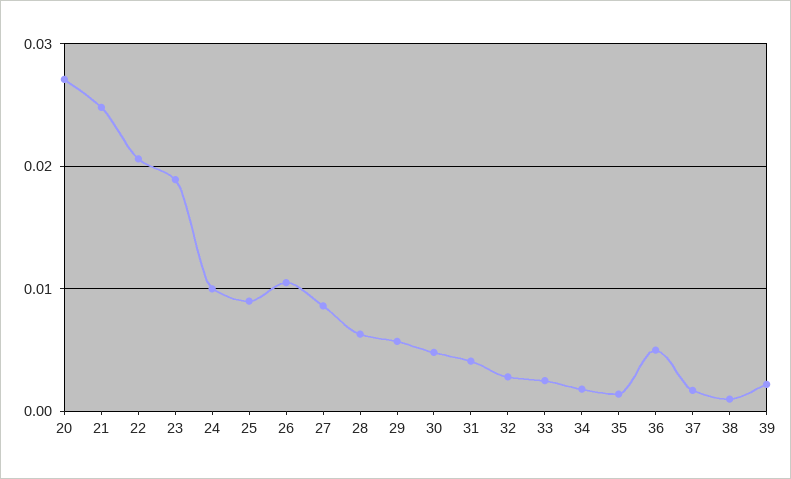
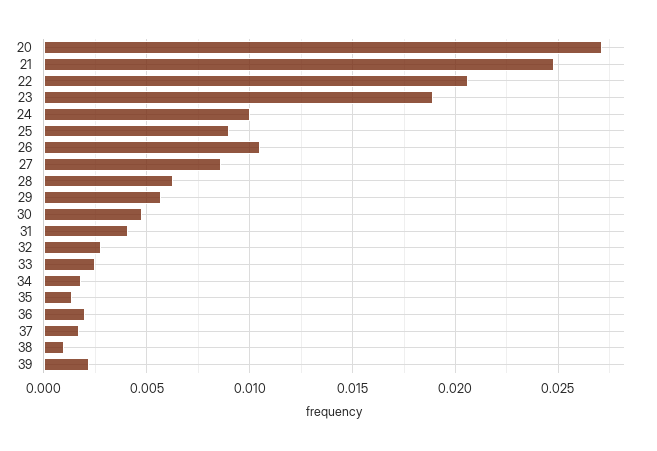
  {
    "20": 0.027,
    "21": 0.025,
    "22": 0.0205,
    "23": 0.019,
    "24": 0.01,
    "25": 0.009,
    "26": 0.0105,
    "27": 0.0085,
    "28": 0.0065,
    "29": 0.0055,
    "30": 0.005,
    "31": 0.004,
    "32": 0.003,
    "33": 0.0025,
    "34": 0.002,
    "35": 0.0015,
-   "36": 0.005,
+   "36": 0.002,
    "37": 0.0015,
    "38": 0.001,
    "39": 0.002
  }

